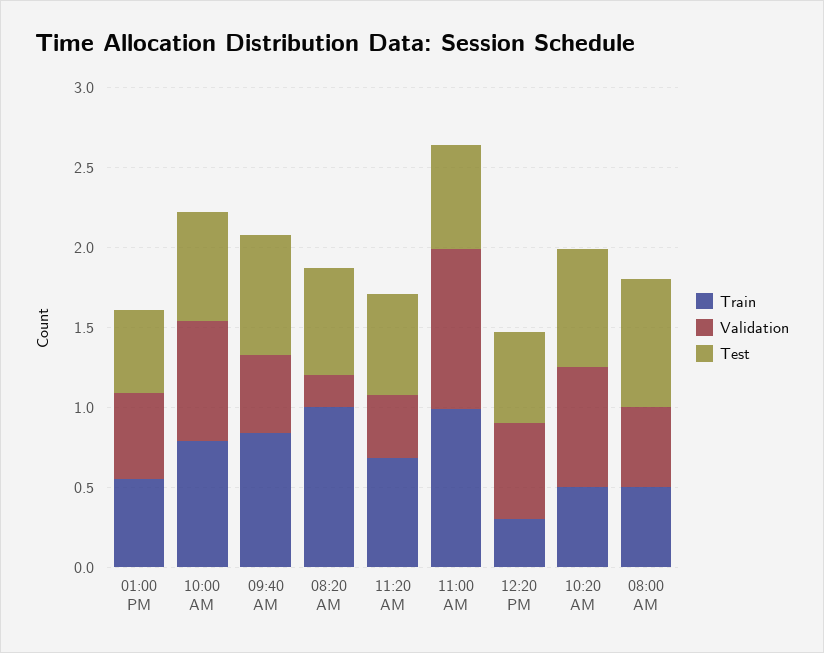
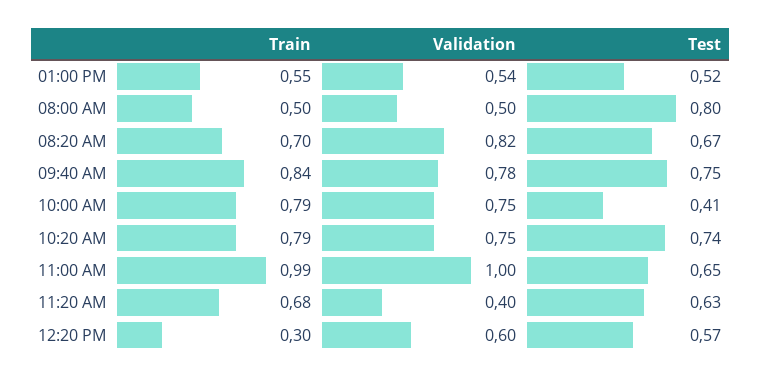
  {
    "Train": {
      "01:00 PM": 0.55,
      "10:00 AM": 0.79,
      "09:40 AM": 0.84,
-     "08:20 AM": 1,
+     "08:20 AM": 0.7,
      "11:20 AM": 0.68,
      "11:00 AM": 0.99,
      "12:20 PM": 0.3,
-     "10:20 AM": 0.5,
+     "10:20 AM": 0.79,
      "08:00 AM": 0.5
    },
    "Validation": {
      "01:00 PM": 0.54,
      "10:00 AM": 0.75,
-     "09:40 AM": 0.5,
+     "09:40 AM": 0.78,
-     "08:20 AM": 0.2,
+     "08:20 AM": 0.82,
      "11:20 AM": 0.4,
      "11:00 AM": 1,
      "12:20 PM": 0.6,
      "10:20 AM": 0.75,
      "08:00 AM": 0.5
    },
    "Test": {
      "01:00 PM": 0.52,
-     "10:00 AM": 0.7,
+     "10:00 AM": 0.41,
      "09:40 AM": 0.75,
      "08:20 AM": 0.67,
      "11:20 AM": 0.63,
      "11:00 AM": 0.65,
      "12:20 PM": 0.57,
      "10:20 AM": 0.74,
      "08:00 AM": 0.8
    }
  }

